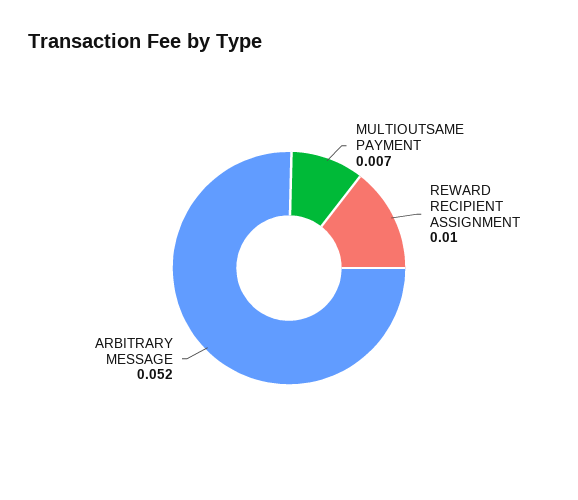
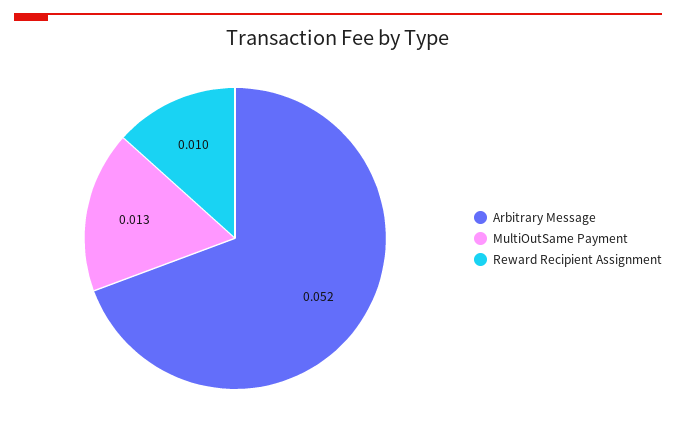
  {
-   "MULTIOUTSAME PAYMENT": 0.007,
+   "MULTIOUTSAME PAYMENT": 0.013,
    "REWARD RECIPIENT ASSIGNMENT": 0.01,
    "ARBITRARY MESSAGE": 0.052
  }

